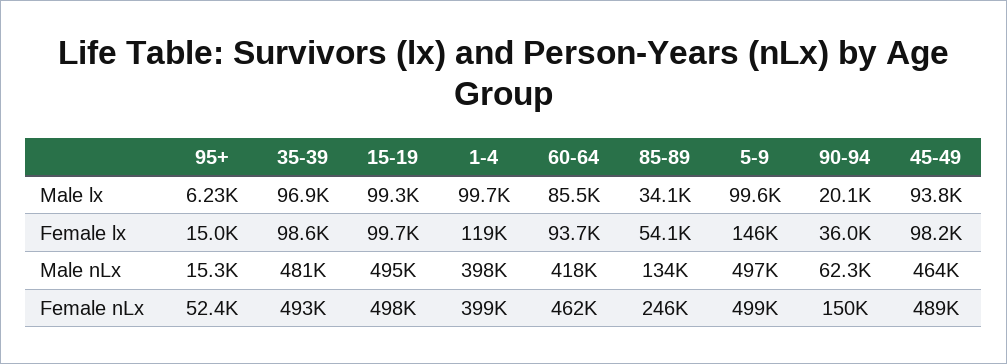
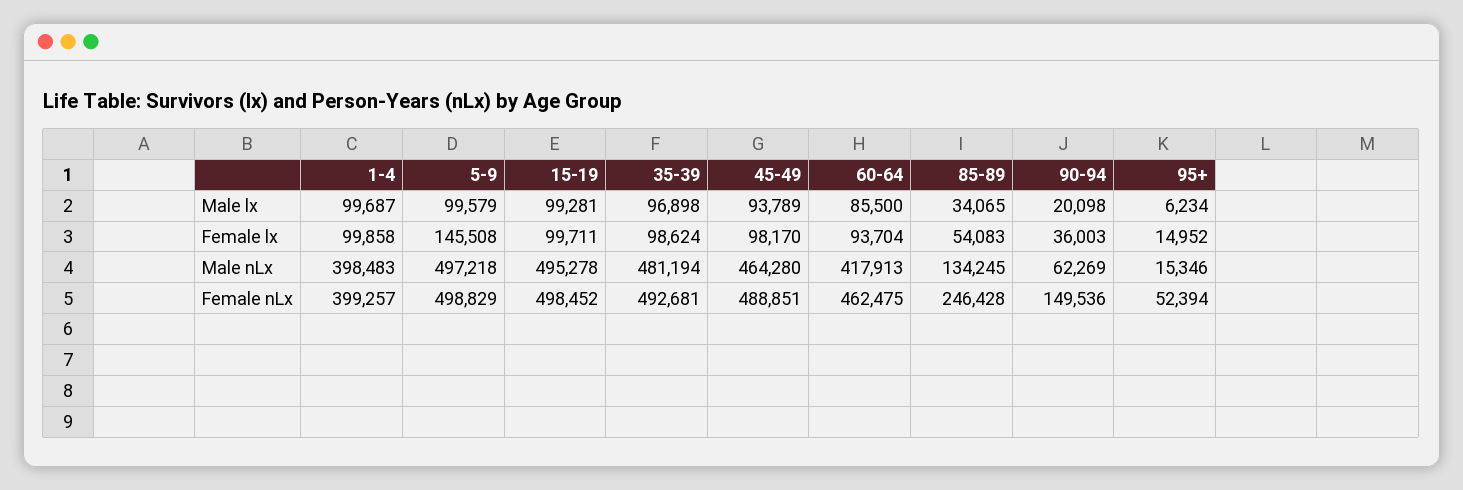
  {
    "95+": {
      "Male lx": 6234,
      "Female lx": 14952,
      "Male nLx": 15346,
      "Female nLx": 52394
    },
    "35-39": {
      "Male lx": 96898,
      "Female lx": 98624,
      "Male nLx": 481194,
      "Female nLx": 492681
    },
    "15-19": {
      "Male lx": 99281,
      "Female lx": 99711,
      "Male nLx": 495278,
      "Female nLx": 498452
    },
    "1-4": {
      "Male lx": 99687,
-     "Female lx": 119000,
+     "Female lx": 99858,
      "Male nLx": 398483,
      "Female nLx": 399257
    },
    "60-64": {
      "Male lx": 85500,
      "Female lx": 93704,
      "Male nLx": 417913,
      "Female nLx": 462475
    },
    "85-89": {
      "Male lx": 34065,
      "Female lx": 54083,
      "Male nLx": 134245,
      "Female nLx": 246428
    },
    "5-9": {
      "Male lx": 99579,
      "Female lx": 145508,
      "Male nLx": 497218,
      "Female nLx": 498829
    },
    "90-94": {
      "Male lx": 20098,
      "Female lx": 36003,
      "Male nLx": 62269,
      "Female nLx": 149536
    },
    "45-49": {
      "Male lx": 93789,
      "Female lx": 98170,
      "Male nLx": 464280,
      "Female nLx": 488851
    }
  }

